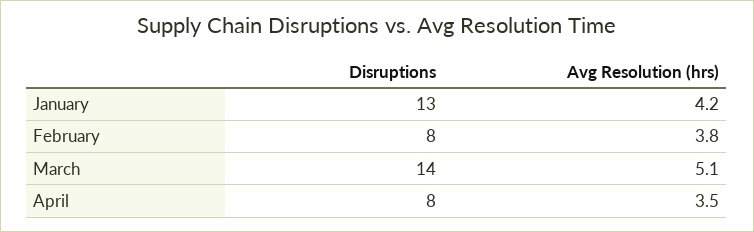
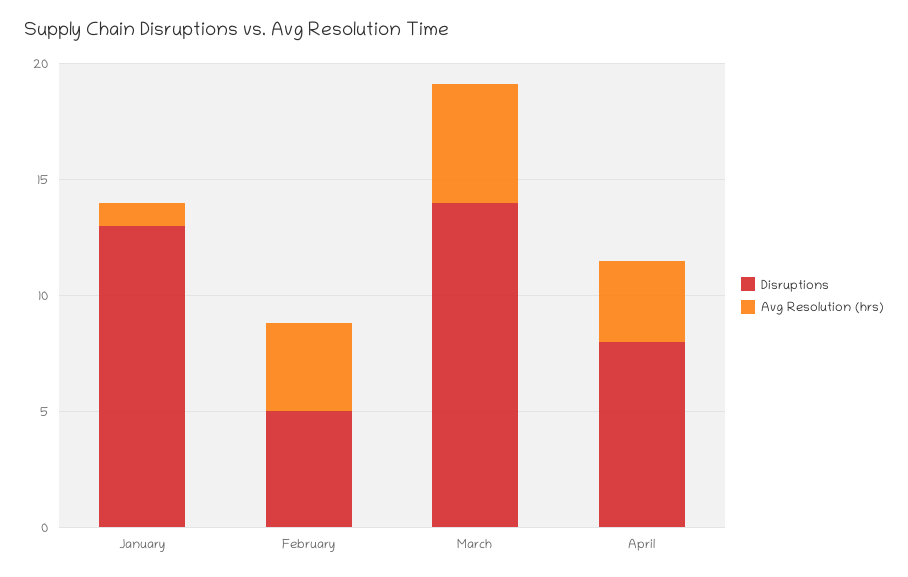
  {
    "Disruptions": {
      "January": 13,
-     "February": 8,
+     "February": 5,
      "March": 14,
      "April": 8
    },
    "Avg Resolution (hrs)": {
-     "January": 4.2,
+     "January": 1,
      "February": 3.8,
      "March": 5.1,
      "April": 3.5
    }
  }

